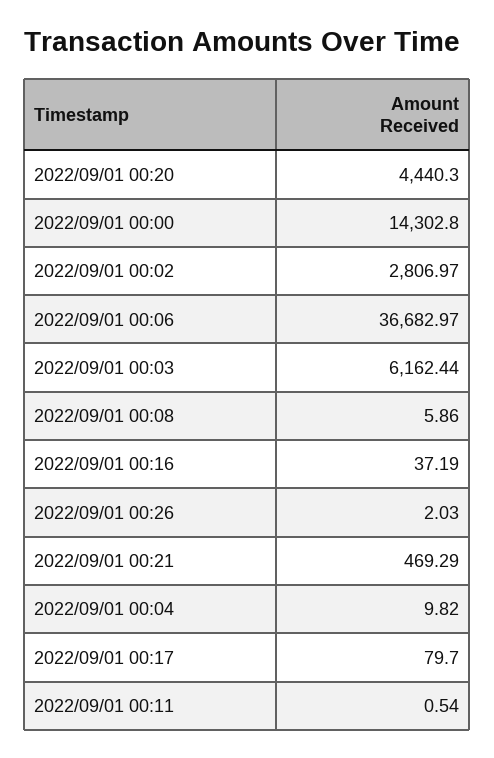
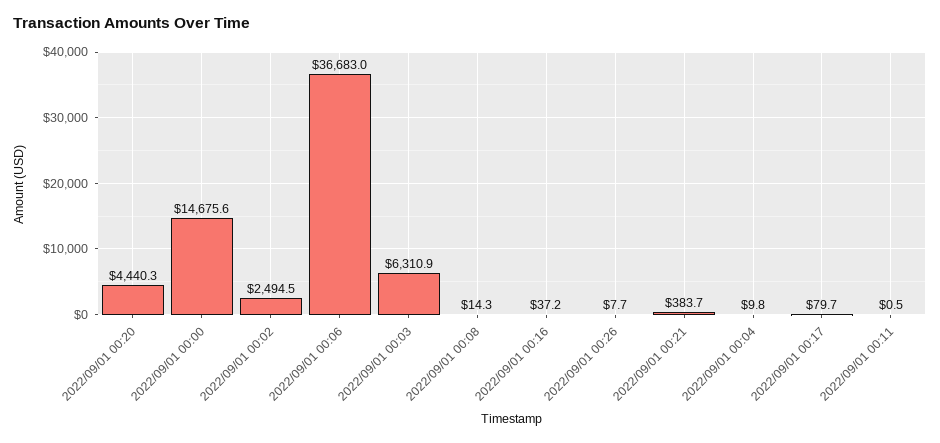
  {
    "2022/09/01 00:20": 4440.3,
-   "2022/09/01 00:00": 14302.8,
+   "2022/09/01 00:00": 14675.6,
-   "2022/09/01 00:02": 2806.97,
+   "2022/09/01 00:02": 2494.5,
    "2022/09/01 00:06": 36682.97,
-   "2022/09/01 00:03": 6162.44,
+   "2022/09/01 00:03": 6310.9,
-   "2022/09/01 00:08": 5.86,
+   "2022/09/01 00:08": 14.3,
    "2022/09/01 00:16": 37.19,
-   "2022/09/01 00:26": 2.03,
+   "2022/09/01 00:26": 7.7,
-   "2022/09/01 00:21": 469.29,
+   "2022/09/01 00:21": 383.7,
    "2022/09/01 00:04": 9.82,
    "2022/09/01 00:17": 79.7,
    "2022/09/01 00:11": 0.54
  }

